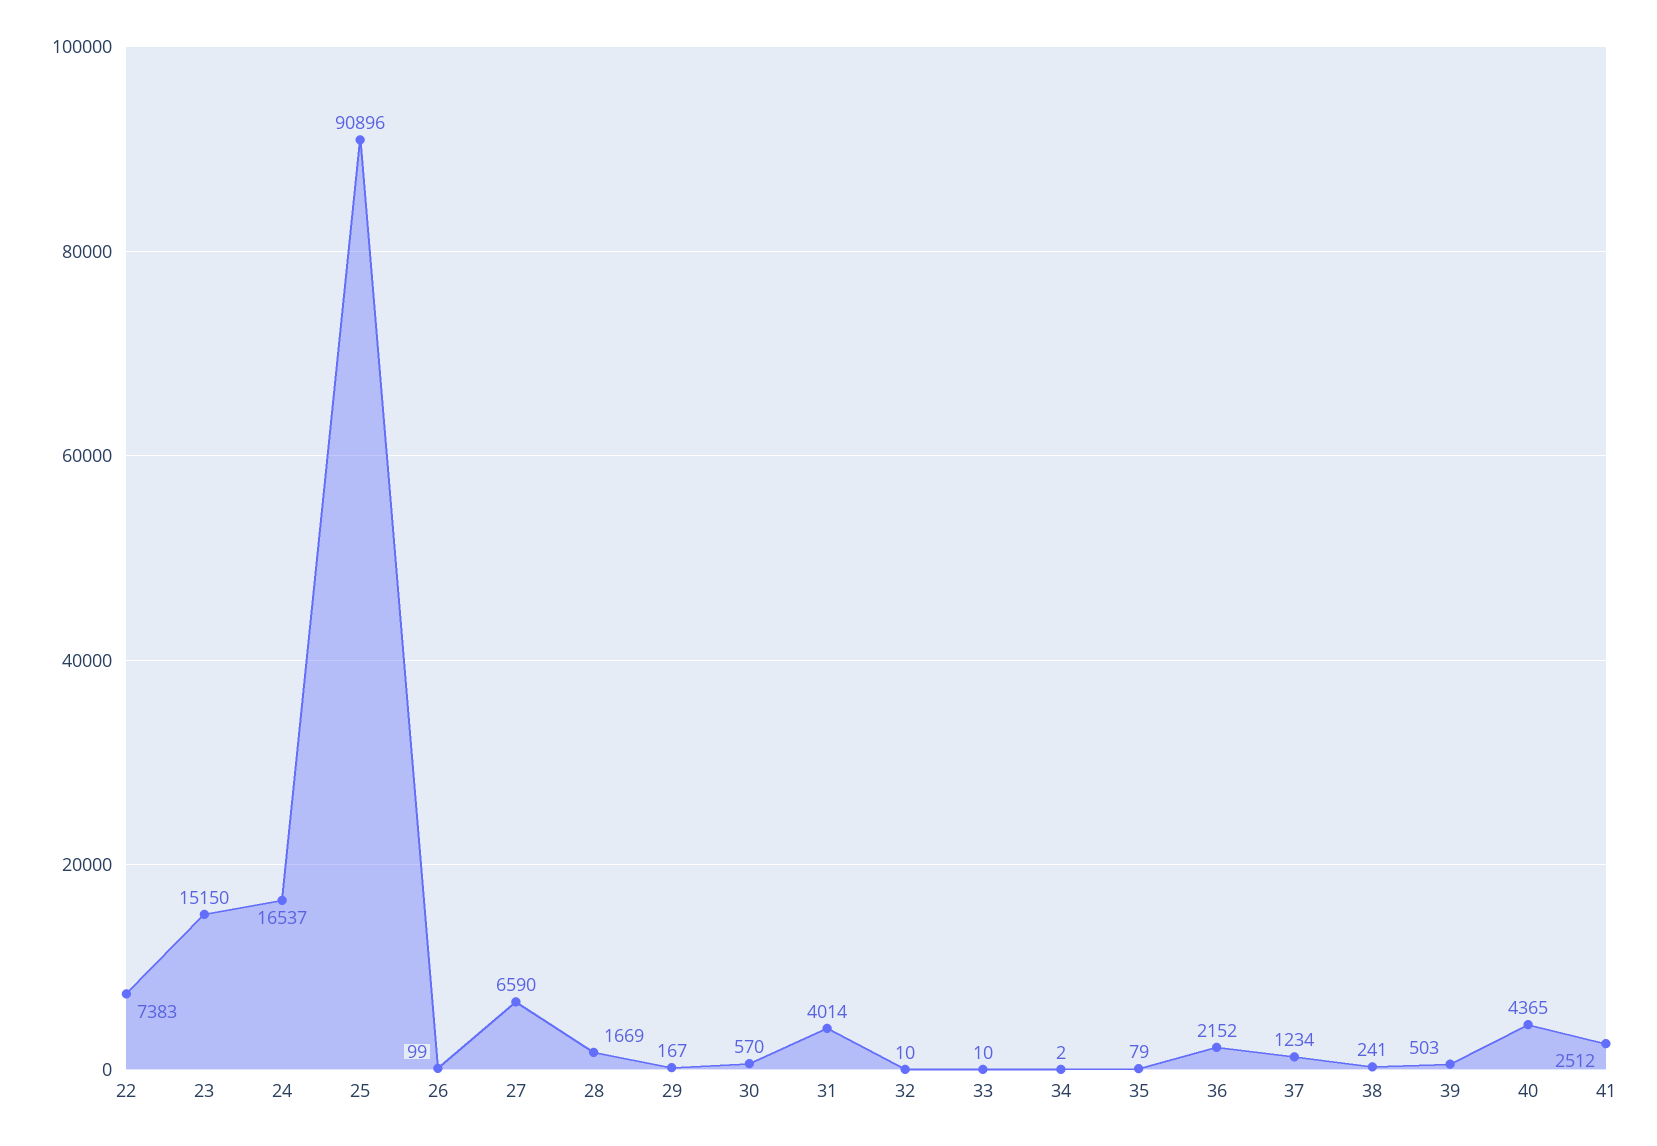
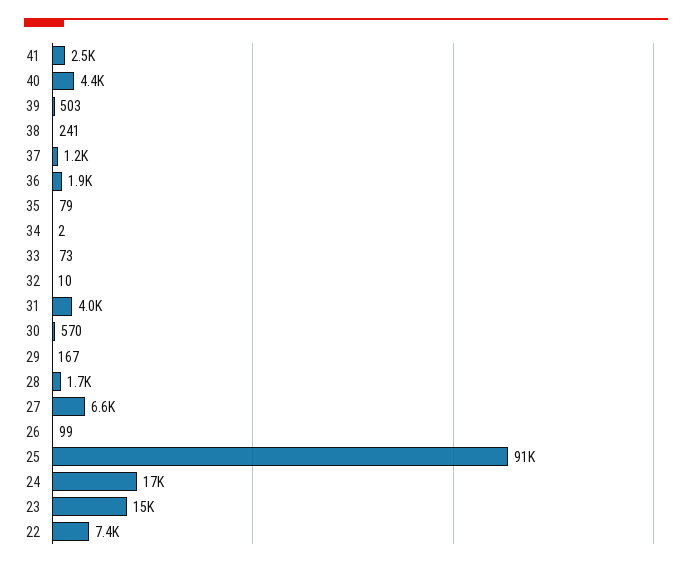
  {
    "22": 7383,
    "23": 15150,
    "24": 16537,
    "25": 90896,
    "26": 99,
    "27": 6590,
    "28": 1669,
    "29": 167,
    "30": 570,
    "31": 4014,
    "32": 10,
-   "33": 10,
+   "33": 73,
    "34": 2,
    "35": 79,
-   "36": 2152,
+   "36": 1900,
    "37": 1234,
    "38": 241,
    "39": 503,
    "40": 4365,
    "41": 2512
  }

